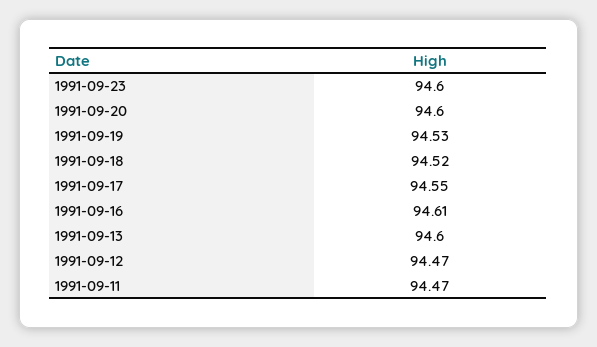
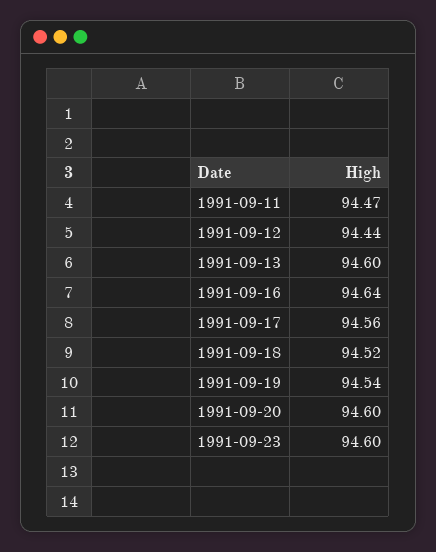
  {
    "1991-09-23": 94.6,
    "1991-09-20": 94.6,
-   "1991-09-19": 94.53,
+   "1991-09-19": 94.54,
    "1991-09-18": 94.52,
-   "1991-09-17": 94.55,
+   "1991-09-17": 94.56,
-   "1991-09-16": 94.61,
+   "1991-09-16": 94.64,
    "1991-09-13": 94.6,
-   "1991-09-12": 94.47,
+   "1991-09-12": 94.44,
    "1991-09-11": 94.47
  }

